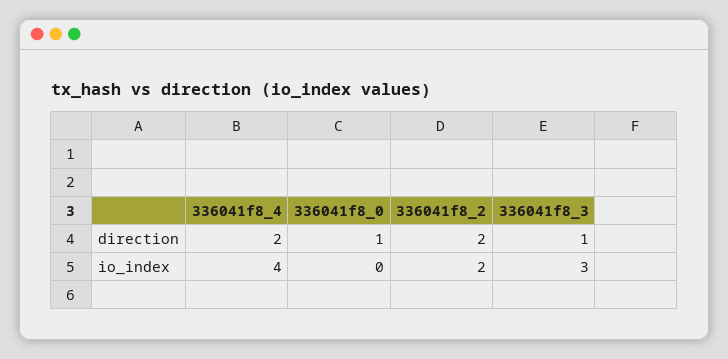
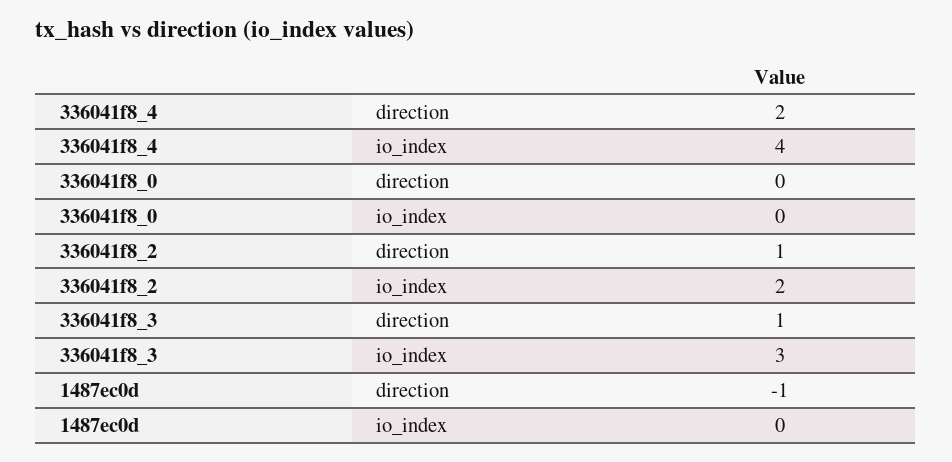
  {
    "336041f8_4": {
      "direction": 2,
      "io_index": 4
    },
    "336041f8_0": {
-     "direction": 1,
+     "direction": 0,
      "io_index": 0
    },
    "336041f8_2": {
-     "direction": 2,
+     "direction": 1,
      "io_index": 2
    },
    "336041f8_3": {
      "direction": 1,
      "io_index": 3
-   }
+   },
+   "1487ec0d": {
+     "direction": -1,
+     "io_index": 0
+   }
  }

